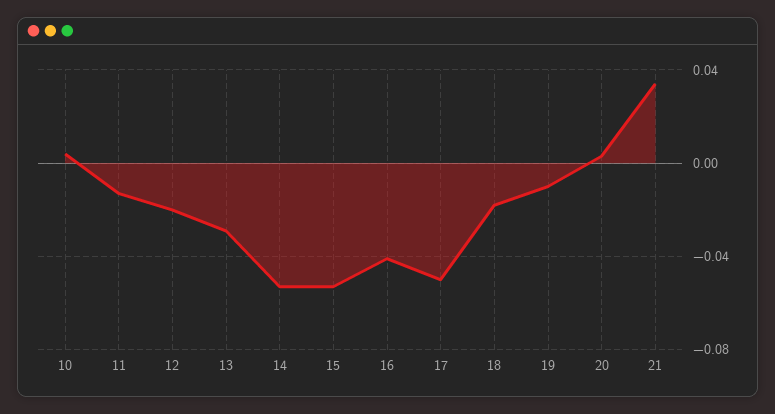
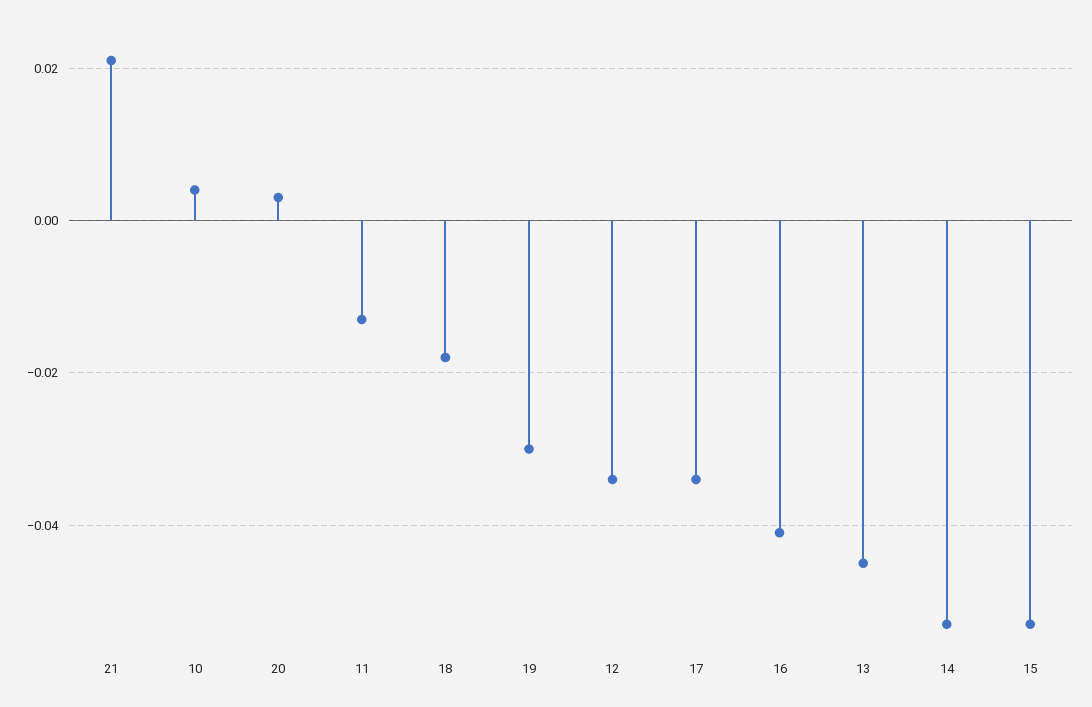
  {
    "10": 0.005,
    "11": -0.015,
-   "12": -0.02,
+   "12": -0.035,
-   "13": -0.03,
+   "13": -0.045,
    "14": -0.055,
    "15": -0.055,
    "16": -0.04,
-   "17": -0.05,
+   "17": -0.035,
    "18": -0.02,
-   "19": -0.01,
+   "19": -0.03,
    "20": 0.005,
-   "21": 0.035
+   "21": 0.02
  }

